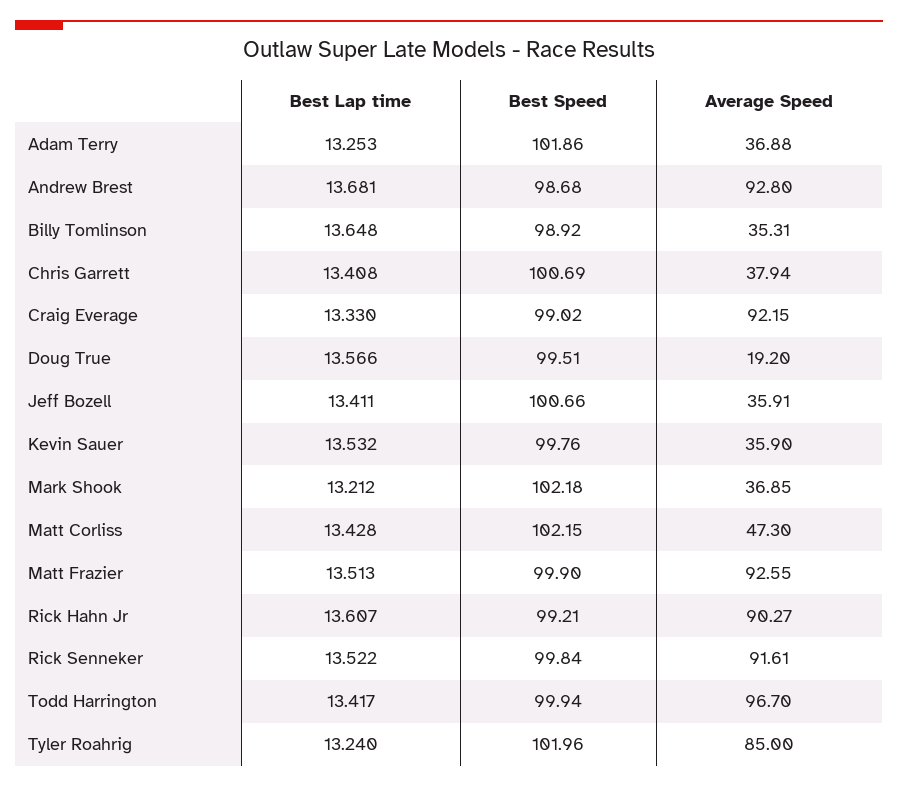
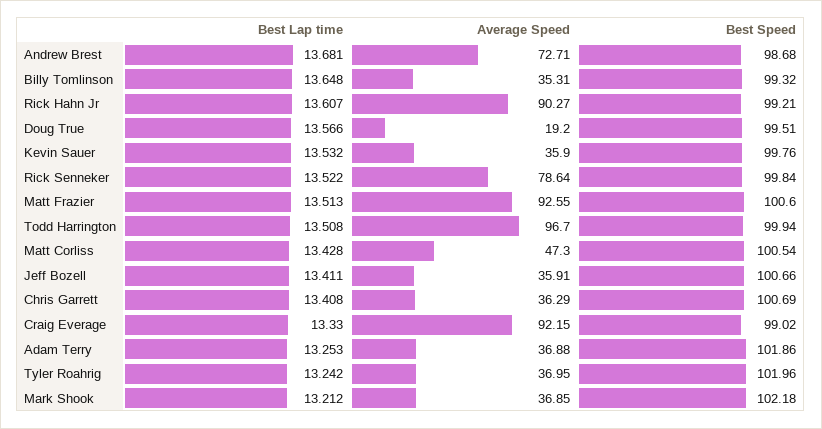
  {
    "Best Lap time": {
      "Adam Terry": 13.253,
      "Andrew Brest": 13.681,
      "Billy Tomlinson": 13.648,
      "Chris Garrett": 13.408,
      "Craig Everage": 13.33,
      "Doug True": 13.566,
      "Jeff Bozell": 13.411,
      "Kevin Sauer": 13.532,
      "Mark Shook": 13.212,
      "Matt Corliss": 13.428,
      "Matt Frazier": 13.513,
      "Rick Hahn Jr": 13.607,
      "Rick Senneker": 13.522,
-     "Todd Harrington": 13.417,
+     "Todd Harrington": 13.508,
-     "Tyler Roahrig": 13.24
+     "Tyler Roahrig": 13.242
    },
    "Best Speed": {
      "Adam Terry": 101.86,
      "Andrew Brest": 98.68,
-     "Billy Tomlinson": 98.92,
+     "Billy Tomlinson": 99.32,
      "Chris Garrett": 100.69,
      "Craig Everage": 99.02,
      "Doug True": 99.51,
      "Jeff Bozell": 100.66,
      "Kevin Sauer": 99.76,
      "Mark Shook": 102.18,
-     "Matt Corliss": 102.15,
+     "Matt Corliss": 100.54,
-     "Matt Frazier": 99.9,
+     "Matt Frazier": 100.6,
      "Rick Hahn Jr": 99.21,
      "Rick Senneker": 99.84,
      "Todd Harrington": 99.94,
      "Tyler Roahrig": 101.96
    },
    "Average Speed": {
      "Adam Terry": 36.88,
-     "Andrew Brest": 92.8,
+     "Andrew Brest": 72.71,
      "Billy Tomlinson": 35.31,
-     "Chris Garrett": 37.94,
+     "Chris Garrett": 36.29,
      "Craig Everage": 92.15,
      "Doug True": 19.2,
      "Jeff Bozell": 35.91,
      "Kevin Sauer": 35.9,
      "Mark Shook": 36.85,
      "Matt Corliss": 47.3,
      "Matt Frazier": 92.55,
      "Rick Hahn Jr": 90.27,
-     "Rick Senneker": 91.61,
+     "Rick Senneker": 78.64,
      "Todd Harrington": 96.7,
-     "Tyler Roahrig": 85
+     "Tyler Roahrig": 36.95
    }
  }

